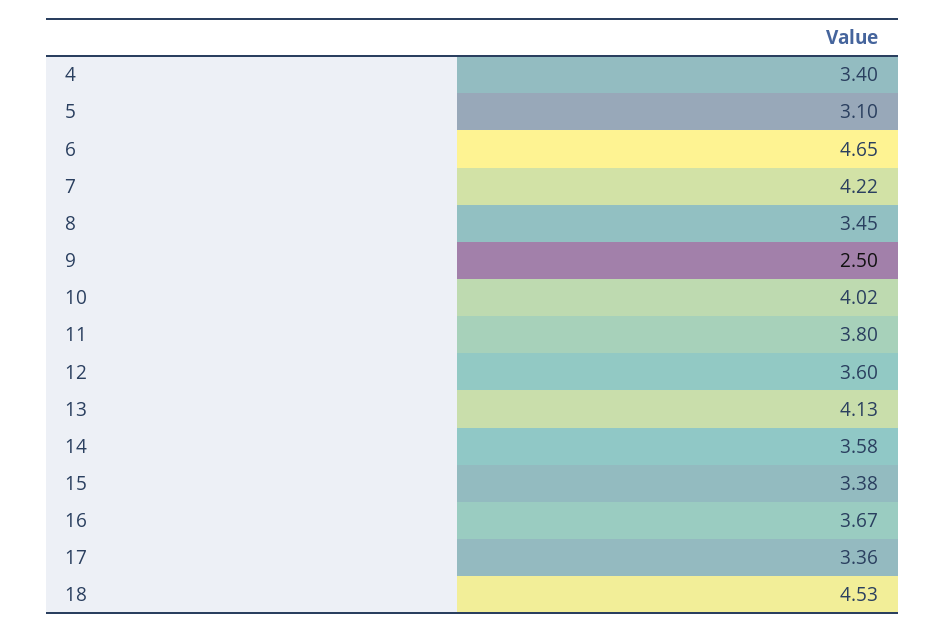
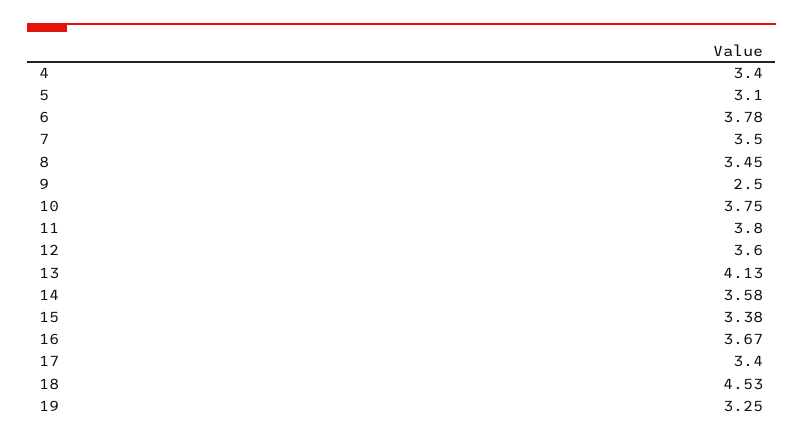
  {
    "4": 3.4,
    "5": 3.1,
-   "6": 4.65,
+   "6": 3.78,
-   "7": 4.22,
+   "7": 3.5,
    "8": 3.45,
    "9": 2.5,
-   "10": 4.02,
+   "10": 3.75,
    "11": 3.8,
    "12": 3.6,
    "13": 4.13,
    "14": 3.58,
    "15": 3.38,
    "16": 3.67,
-   "17": 3.36,
+   "17": 3.4,
-   "18": 4.53
+   "18": 4.53,
+   "19": 3.25
  }

